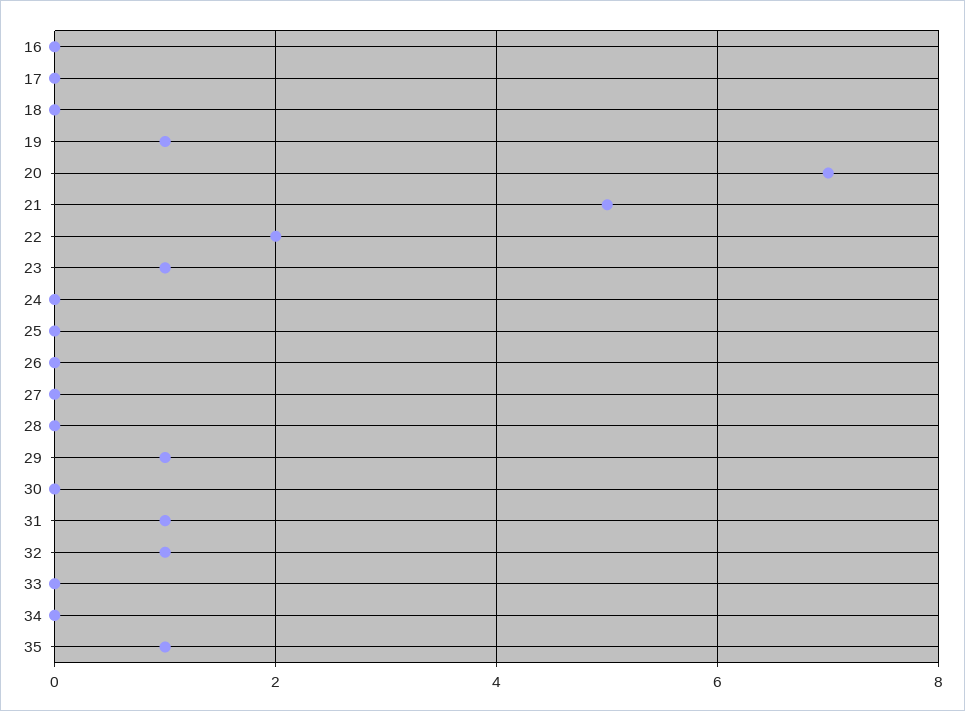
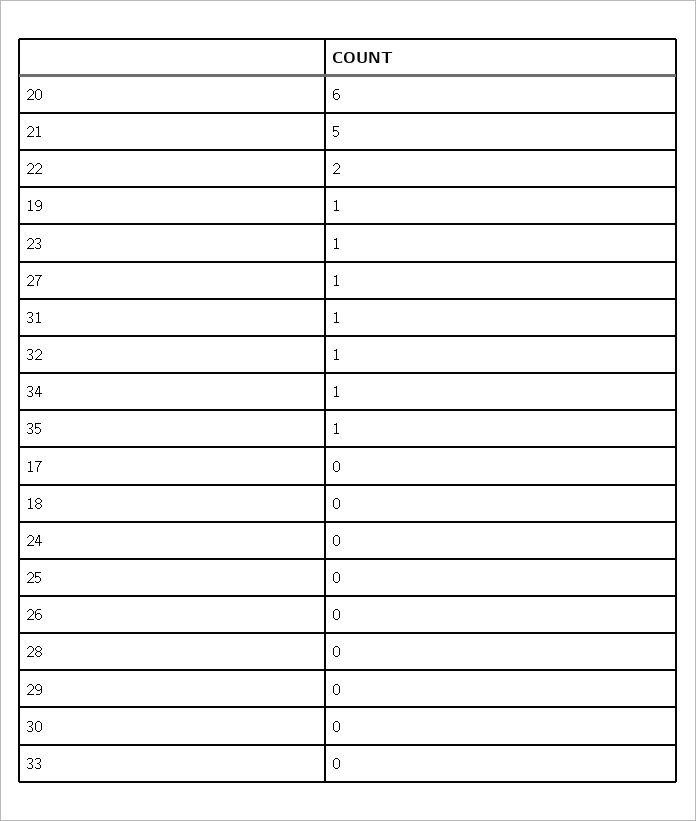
  {
-   "16": 0,
    "17": 0,
    "18": 0,
    "19": 1,
-   "20": 7,
+   "20": 6,
    "21": 5,
    "22": 2,
    "23": 1,
    "24": 0,
    "25": 0,
    "26": 0,
-   "27": 0,
+   "27": 1,
    "28": 0,
-   "29": 1,
+   "29": 0,
    "30": 0,
    "31": 1,
    "32": 1,
    "33": 0,
-   "34": 0,
+   "34": 1,
    "35": 1
  }

